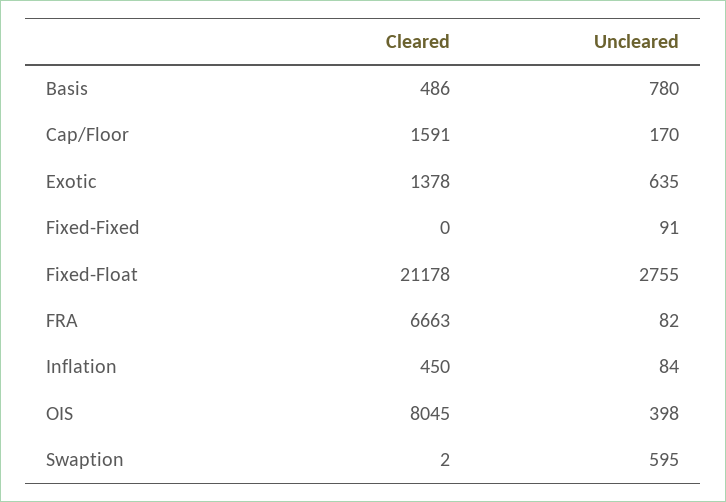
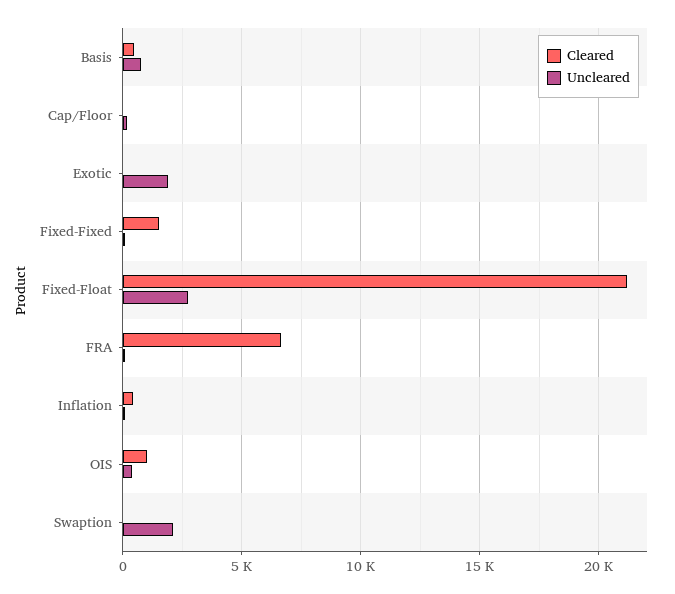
  {
    "Cleared": {
      "Basis": 486,
-     "Cap/Floor": 1591,
+     "Cap/Floor": 0,
-     "Exotic": 1378,
+     "Exotic": 0,
-     "Fixed-Fixed": 0,
+     "Fixed-Fixed": 1500,
      "Fixed-Float": 21178,
      "FRA": 6663,
      "Inflation": 450,
-     "OIS": 8045,
+     "OIS": 1000,
      "Swaption": 2
    },
    "Uncleared": {
      "Basis": 780,
      "Cap/Floor": 170,
-     "Exotic": 635,
+     "Exotic": 2000,
      "Fixed-Fixed": 91,
      "Fixed-Float": 2755,
      "FRA": 82,
      "Inflation": 84,
      "OIS": 398,
-     "Swaption": 595
+     "Swaption": 2000
    }
  }

